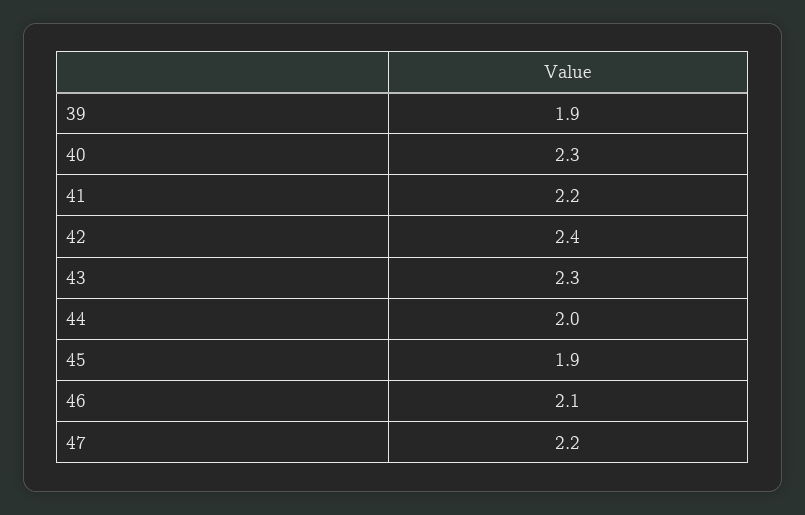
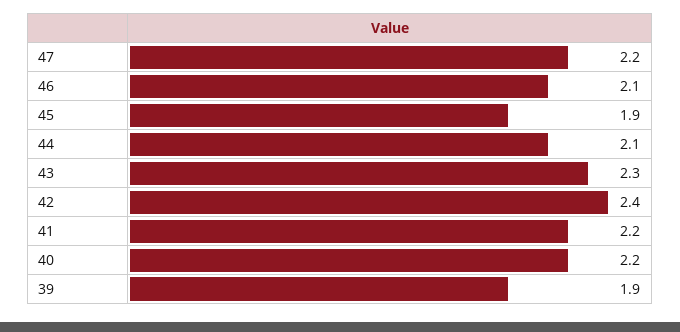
  {
    "39": 1.9,
-   "40": 2.3,
+   "40": 2.2,
    "41": 2.2,
    "42": 2.4,
    "43": 2.3,
-   "44": 2,
+   "44": 2.1,
    "45": 1.9,
    "46": 2.1,
    "47": 2.2
  }

